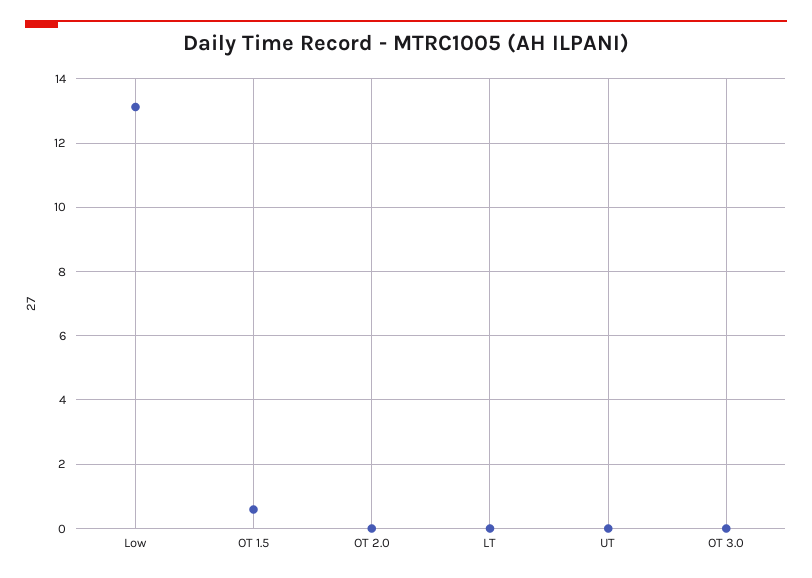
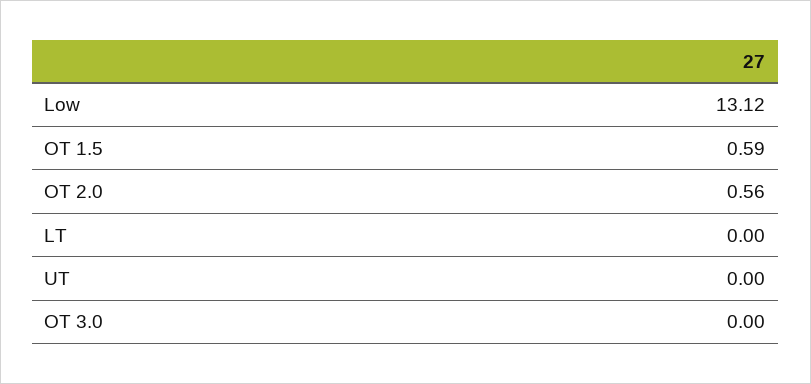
  {
    "Low": 13.12,
    "OT 1.5": 0.59,
-   "OT 2.0": 0,
+   "OT 2.0": 0.56,
    "LT": 0,
    "UT": 0,
    "OT 3.0": 0
  }

